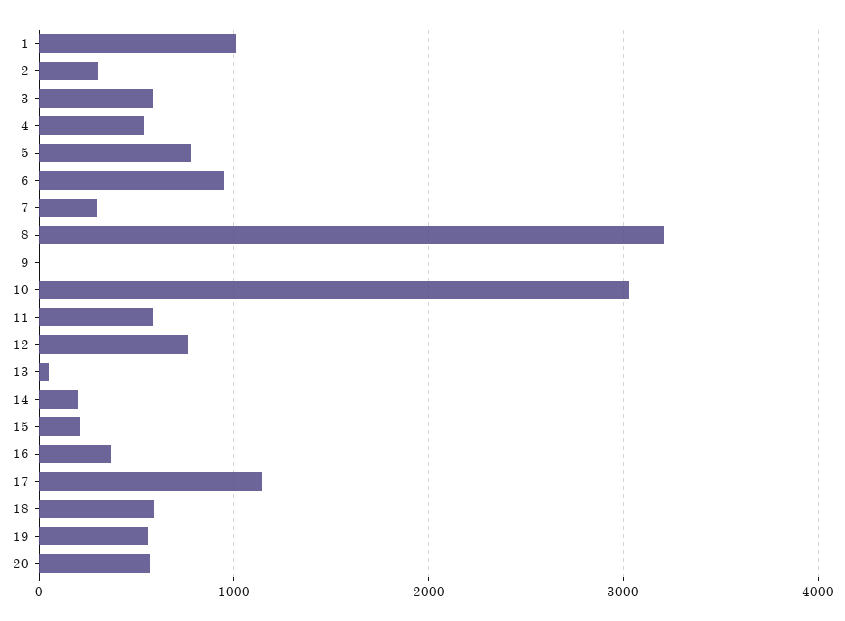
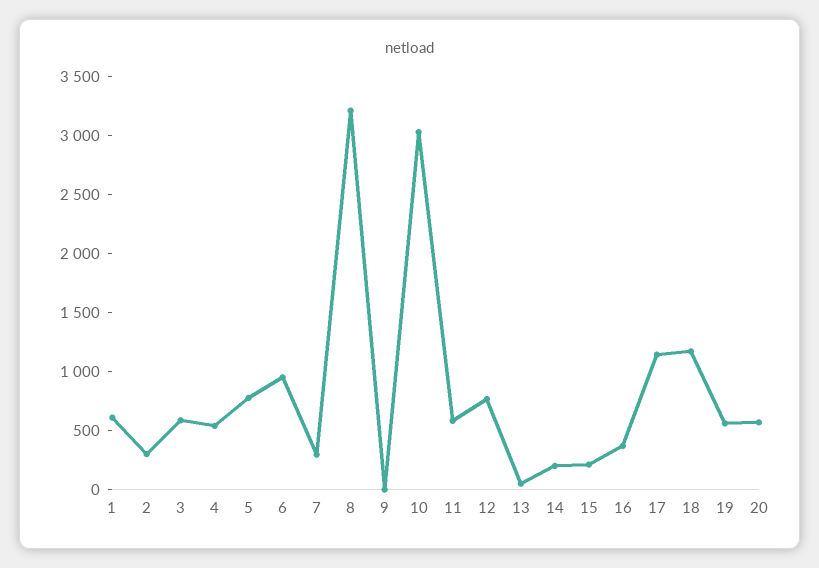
  {
-   "1": 1000,
+   "1": 600,
    "2": 300,
    "3": 600,
    "4": 500,
    "5": 800,
    "6": 1000,
    "7": 300,
    "8": 3200,
    "9": 0,
    "10": 3000,
    "11": 600,
    "12": 800,
    "13": 100,
    "14": 200,
    "15": 200,
    "16": 400,
    "17": 1100,
-   "18": 600,
+   "18": 1200,
    "19": 600,
    "20": 600
  }

